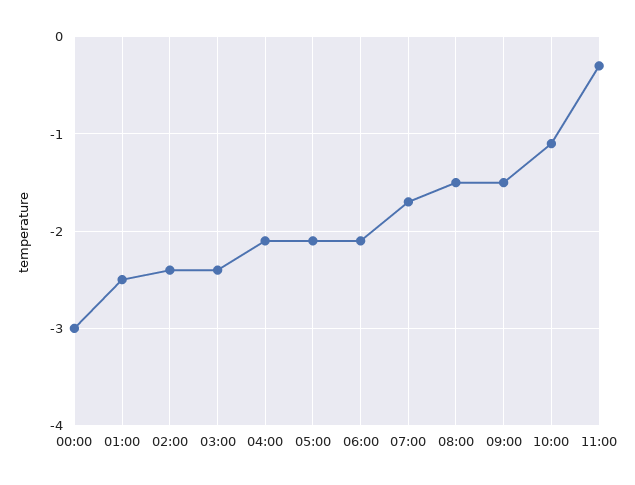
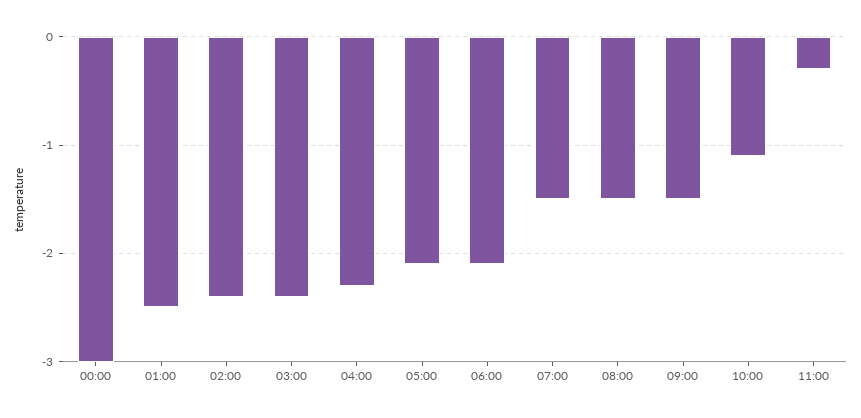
  {
    "00:00": -3,
    "01:00": -2.5,
    "02:00": -2.4,
    "03:00": -2.4,
-   "04:00": -2.1,
+   "04:00": -2.3,
    "05:00": -2.1,
    "06:00": -2.1,
-   "07:00": -1.7,
+   "07:00": -1.5,
    "08:00": -1.5,
    "09:00": -1.5,
    "10:00": -1.1,
    "11:00": -0.3
  }

